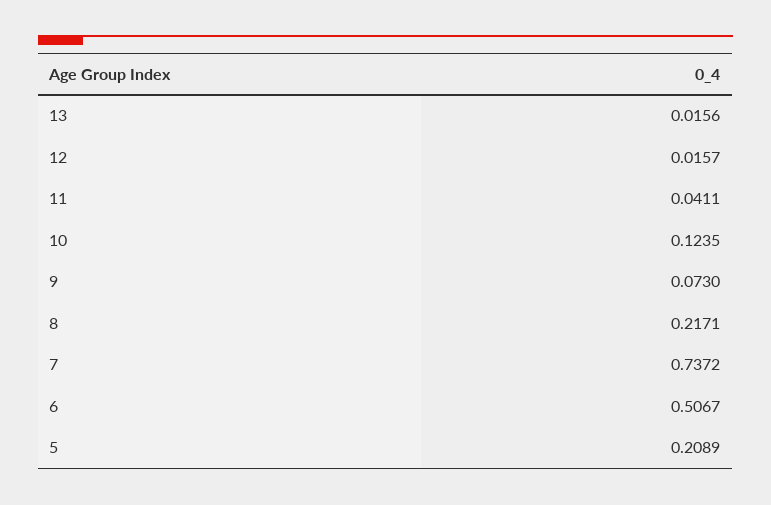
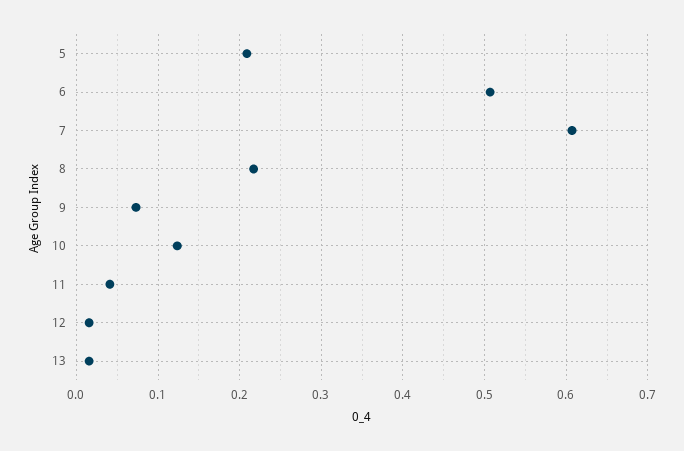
  {
    "13": 0.0156,
    "12": 0.0157,
    "11": 0.0411,
    "10": 0.1235,
    "9": 0.073,
    "8": 0.2171,
-   "7": 0.7372,
+   "7": 0.61,
    "6": 0.5067,
    "5": 0.2089
  }

